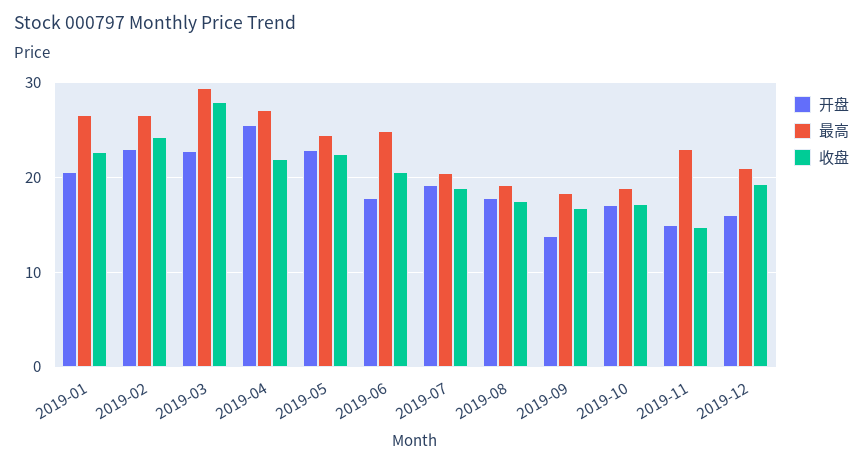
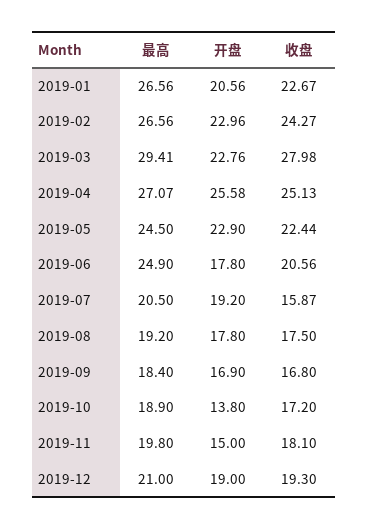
  {
    "开盘": {
      "2019-01": 20.56,
      "2019-02": 22.96,
      "2019-03": 22.76,
      "2019-04": 25.58,
      "2019-05": 22.9,
      "2019-06": 17.8,
      "2019-07": 19.2,
      "2019-08": 17.8,
-     "2019-09": 14,
+     "2019-09": 16.9,
-     "2019-10": 17,
+     "2019-10": 13.8,
      "2019-11": 15,
-     "2019-12": 16
+     "2019-12": 19
    },
    "最高": {
      "2019-01": 26.56,
      "2019-02": 26.56,
      "2019-03": 29.41,
      "2019-04": 27.07,
      "2019-05": 24.5,
      "2019-06": 24.9,
      "2019-07": 20.5,
      "2019-08": 19.2,
      "2019-09": 18.4,
      "2019-10": 18.9,
-     "2019-11": 23,
+     "2019-11": 19.8,
      "2019-12": 21
    },
    "收盘": {
      "2019-01": 22.67,
      "2019-02": 24.27,
      "2019-03": 27.98,
-     "2019-04": 22,
+     "2019-04": 25.13,
      "2019-05": 22.44,
      "2019-06": 20.56,
-     "2019-07": 19,
+     "2019-07": 15.87,
      "2019-08": 17.5,
      "2019-09": 16.8,
      "2019-10": 17.2,
-     "2019-11": 15,
+     "2019-11": 18.1,
      "2019-12": 19.3
    }
  }

